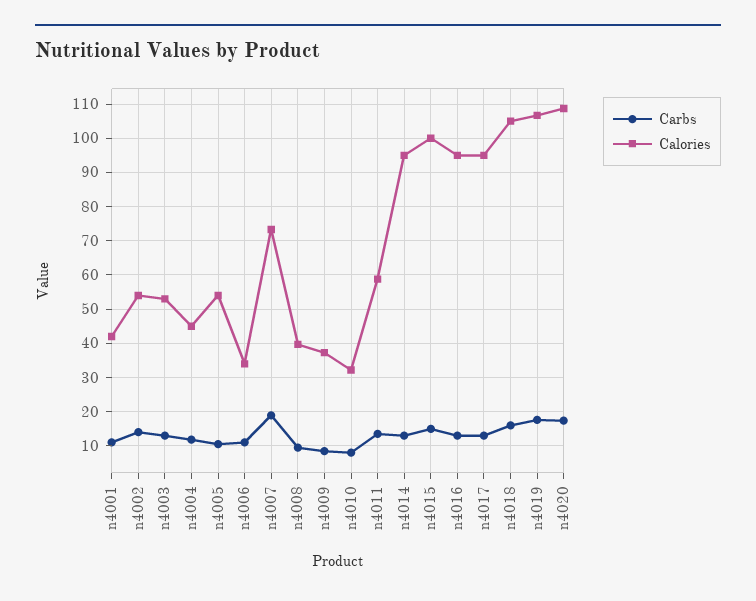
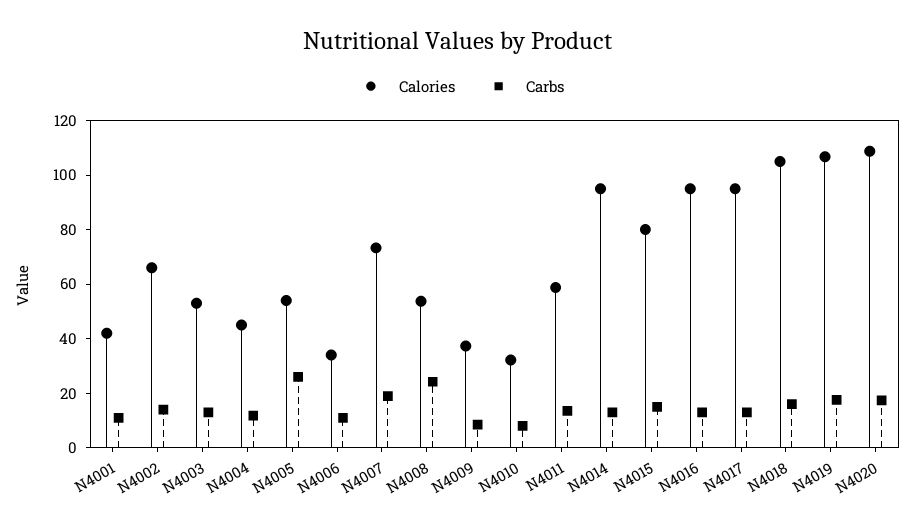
  {
    "Carbs": {
      "n4001": 12,
      "n4002": 14,
      "n4003": 14,
      "n4004": 12,
-     "n4005": 10,
+     "n4005": 25,
      "n4006": 12,
      "n4007": 18,
-     "n4008": 10,
+     "n4008": 25,
      "n4009": 8,
      "n4010": 8,
      "n4011": 14,
      "n4014": 14,
      "n4015": 16,
      "n4016": 14,
      "n4017": 14,
      "n4018": 16,
      "n4019": 18,
      "n4020": 18
    },
    "Calories": {
      "n4001": 42,
-     "n4002": 54,
+     "n4002": 65,
      "n4003": 54,
      "n4004": 46,
      "n4005": 54,
      "n4006": 34,
      "n4007": 74,
-     "n4008": 40,
+     "n4008": 55,
      "n4009": 38,
      "n4010": 32,
      "n4011": 58,
      "n4014": 96,
-     "n4015": 100,
+     "n4015": 80,
      "n4016": 96,
      "n4017": 96,
      "n4018": 106,
      "n4019": 106,
      "n4020": 108
    }
  }

